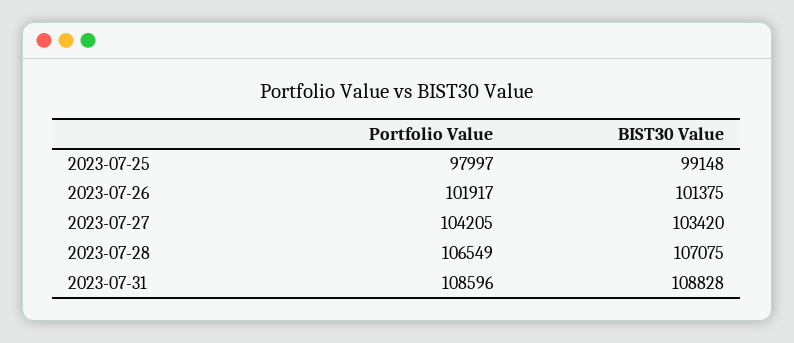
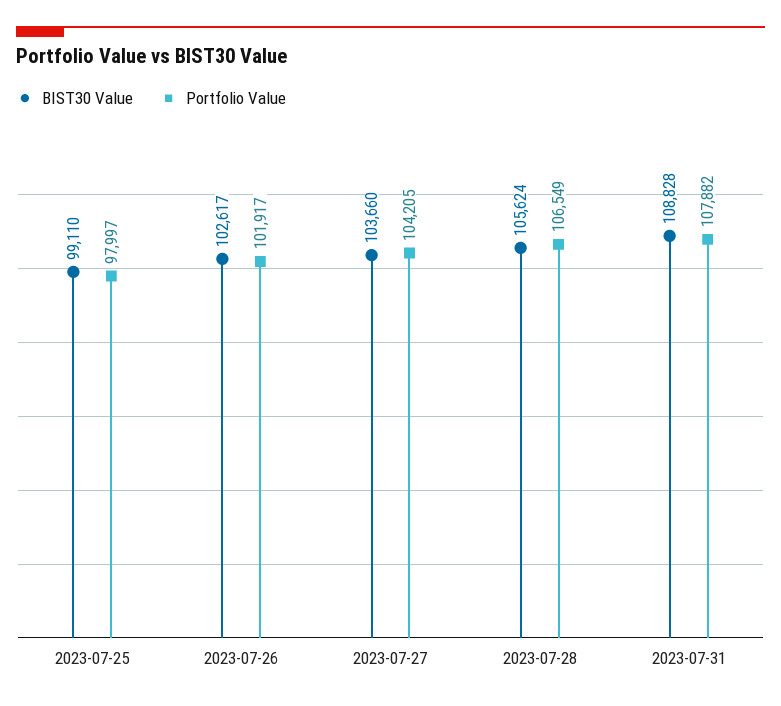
  {
    "Portfolio Value": {
      "2023-07-25": 97997,
      "2023-07-26": 101917,
      "2023-07-27": 104205,
      "2023-07-28": 106549,
-     "2023-07-31": 108596
+     "2023-07-31": 107882
    },
    "BIST30 Value": {
-     "2023-07-25": 99148,
+     "2023-07-25": 99110,
-     "2023-07-26": 101375,
+     "2023-07-26": 102617,
-     "2023-07-27": 103420,
+     "2023-07-27": 103660,
-     "2023-07-28": 107075,
+     "2023-07-28": 105624,
      "2023-07-31": 108828
    }
  }

